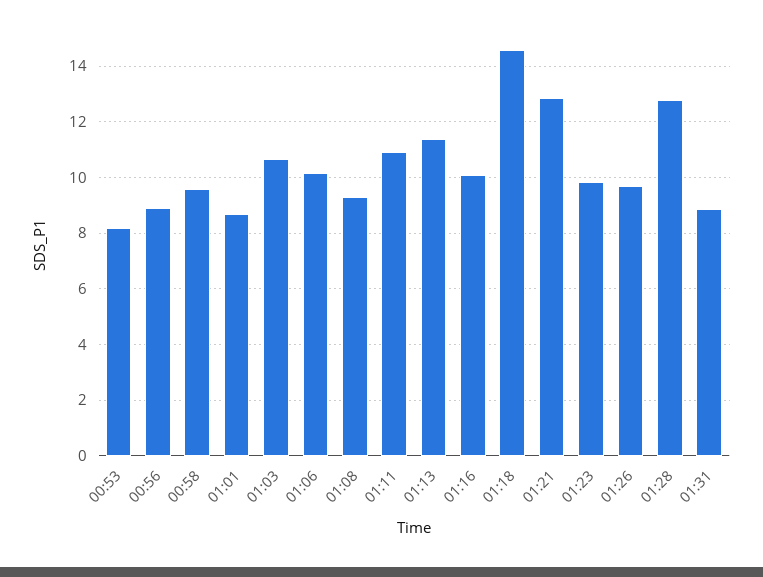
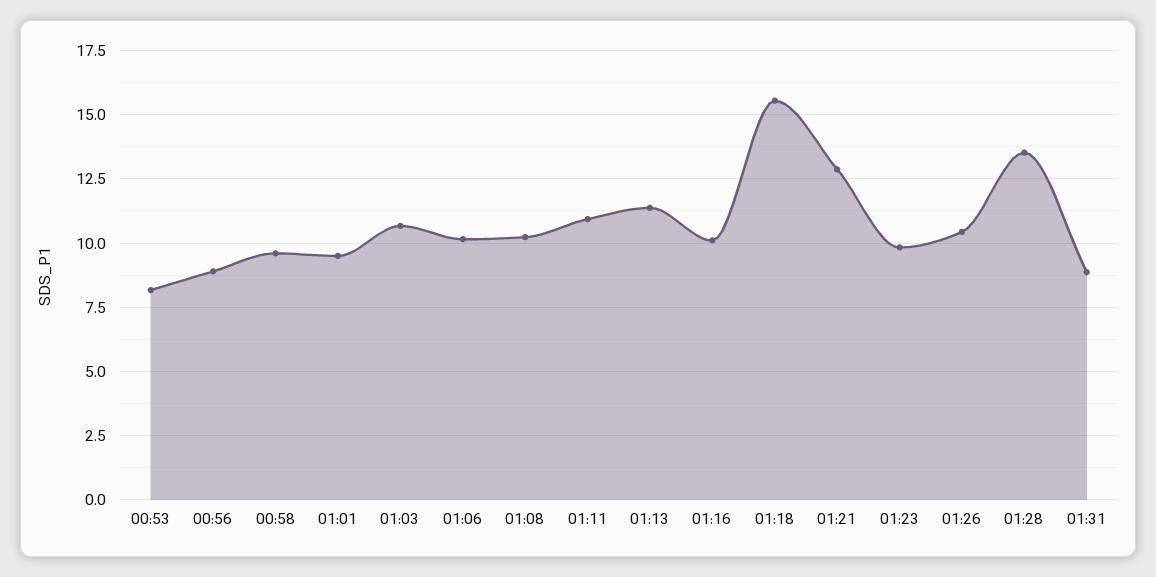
  {
    "00:53": 8.25,
    "00:56": 9,
    "00:58": 9.5,
-   "01:01": 8.75,
+   "01:01": 9.5,
    "01:03": 10.75,
    "01:06": 10.25,
-   "01:08": 9.25,
+   "01:08": 10.25,
    "01:11": 11,
    "01:13": 11.25,
    "01:16": 10,
-   "01:18": 14.5,
+   "01:18": 15.5,
    "01:21": 12.75,
    "01:23": 9.75,
-   "01:26": 9.75,
+   "01:26": 10.5,
-   "01:28": 12.75,
+   "01:28": 13.5,
    "01:31": 8.75
  }

